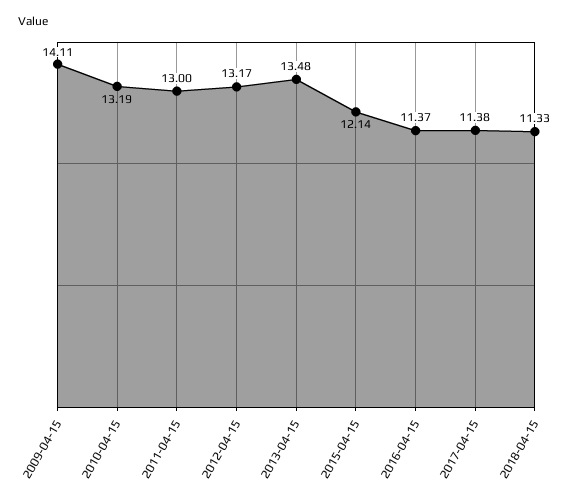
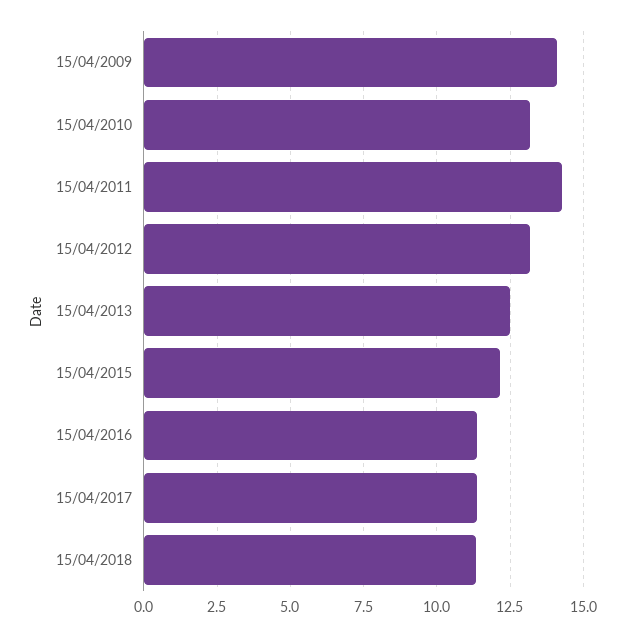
  {
    "2009-04-15": 14.11,
    "2010-04-15": 13.19,
-   "2011-04-15": 13,
+   "2011-04-15": 14.25,
    "2012-04-15": 13.17,
-   "2013-04-15": 13.48,
+   "2013-04-15": 12.5,
    "2015-04-15": 12.14,
    "2016-04-15": 11.37,
    "2017-04-15": 11.38,
    "2018-04-15": 11.33
  }

